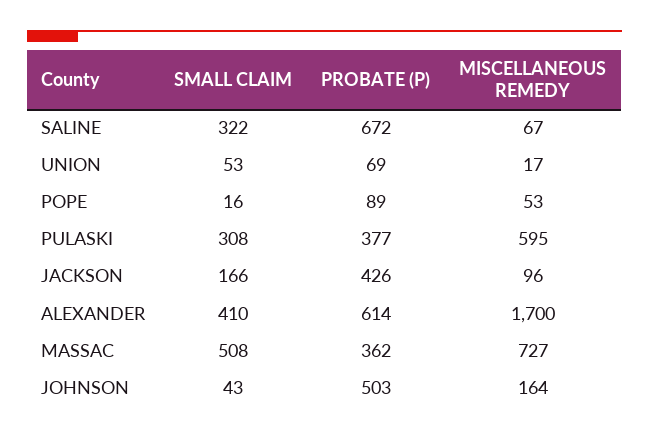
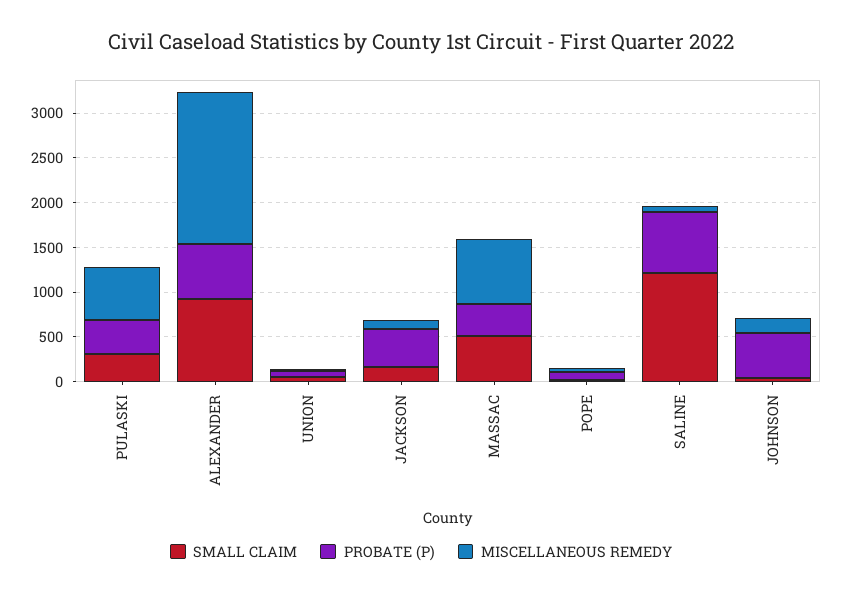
  {
    "SMALL CLAIM": {
-     "SALINE": 322,
+     "SALINE": 1200,
      "UNION": 53,
      "POPE": 16,
      "PULASKI": 308,
      "JACKSON": 166,
-     "ALEXANDER": 410,
+     "ALEXANDER": 900,
      "MASSAC": 508,
      "JOHNSON": 43
    },
    "PROBATE (P)": {
      "SALINE": 672,
      "UNION": 69,
      "POPE": 89,
      "PULASKI": 377,
      "JACKSON": 426,
      "ALEXANDER": 614,
      "MASSAC": 362,
      "JOHNSON": 503
    },
    "MISCELLANEOUS REMEDY": {
      "SALINE": 67,
      "UNION": 17,
      "POPE": 53,
      "PULASKI": 595,
      "JACKSON": 96,
      "ALEXANDER": 1700,
      "MASSAC": 727,
      "JOHNSON": 164
    }
  }

